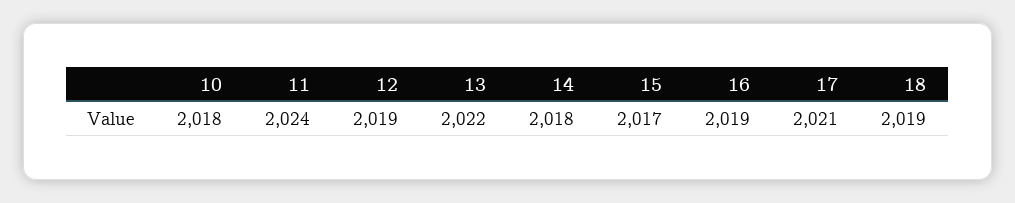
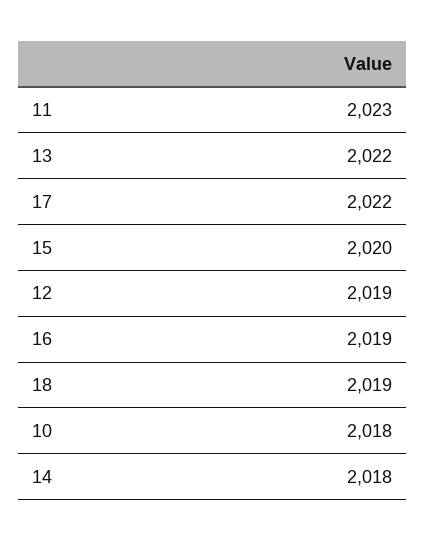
  {
    "10": 2018,
-   "11": 2024,
+   "11": 2023,
    "12": 2019,
    "13": 2022,
    "14": 2018,
-   "15": 2017,
+   "15": 2020,
    "16": 2019,
-   "17": 2021,
+   "17": 2022,
    "18": 2019
  }

